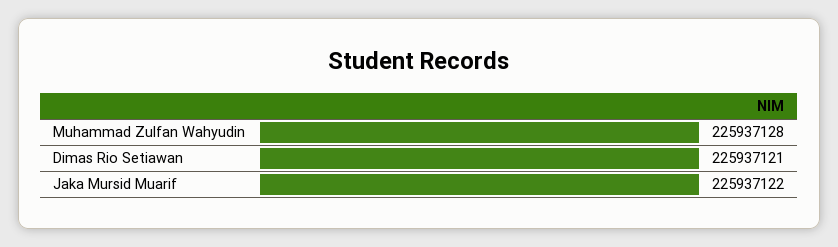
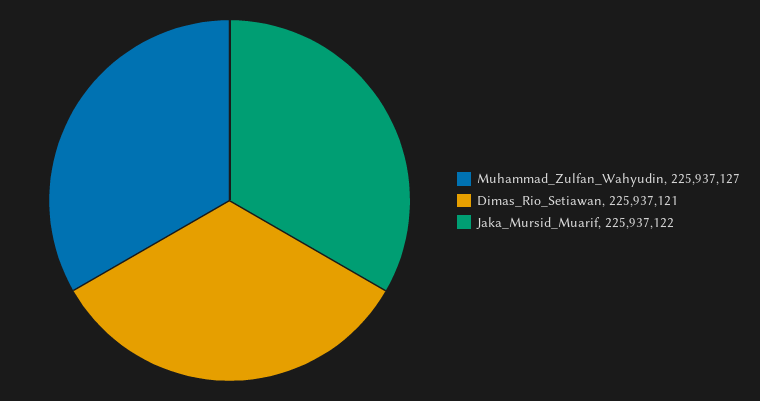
  {
-   "Muhammad Zulfan Wahyudin": 225937128,
+   "Muhammad Zulfan Wahyudin": 225937127,
    "Dimas Rio Setiawan": 225937121,
    "Jaka Mursid Muarif": 225937122
  }

